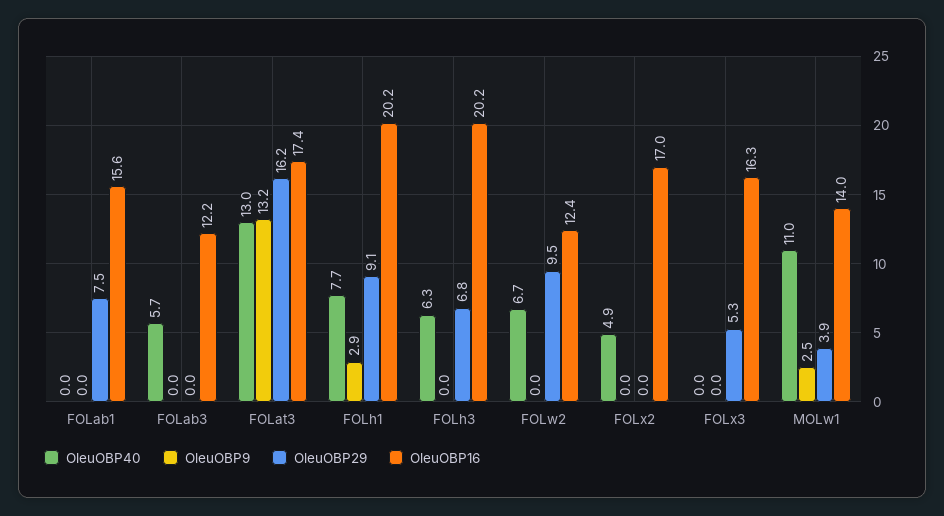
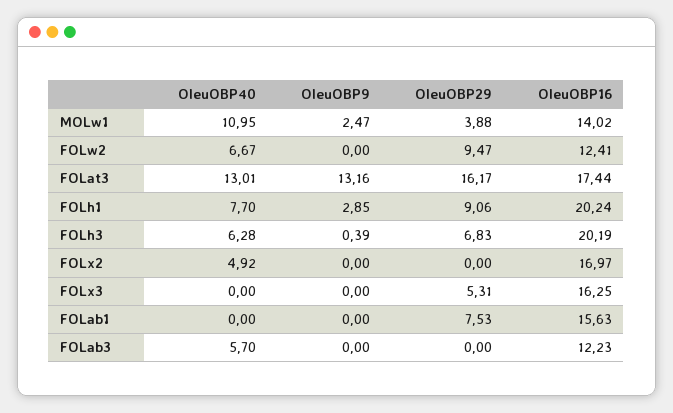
  {
    "OleuOBP40": {
      "FOLab1": 0,
      "FOLab3": 5.7,
      "FOLat3": 13.01,
      "FOLh1": 7.7,
      "FOLh3": 6.28,
      "FOLw2": 6.67,
      "FOLx2": 4.92,
      "FOLx3": 0,
      "MOLw1": 10.95
    },
    "OleuOBP9": {
      "FOLab1": 0,
      "FOLab3": 0,
      "FOLat3": 13.16,
      "FOLh1": 2.85,
-     "FOLh3": 0,
+     "FOLh3": 0.39,
      "FOLw2": 0,
      "FOLx2": 0,
      "FOLx3": 0,
      "MOLw1": 2.47
    },
    "OleuOBP29": {
      "FOLab1": 7.53,
      "FOLab3": 0,
      "FOLat3": 16.17,
      "FOLh1": 9.06,
      "FOLh3": 6.83,
      "FOLw2": 9.47,
      "FOLx2": 0,
      "FOLx3": 5.31,
      "MOLw1": 3.88
    },
    "OleuOBP16": {
      "FOLab1": 15.63,
      "FOLab3": 12.23,
      "FOLat3": 17.44,
      "FOLh1": 20.24,
      "FOLh3": 20.19,
      "FOLw2": 12.41,
      "FOLx2": 16.97,
      "FOLx3": 16.25,
      "MOLw1": 14.02
    }
  }

